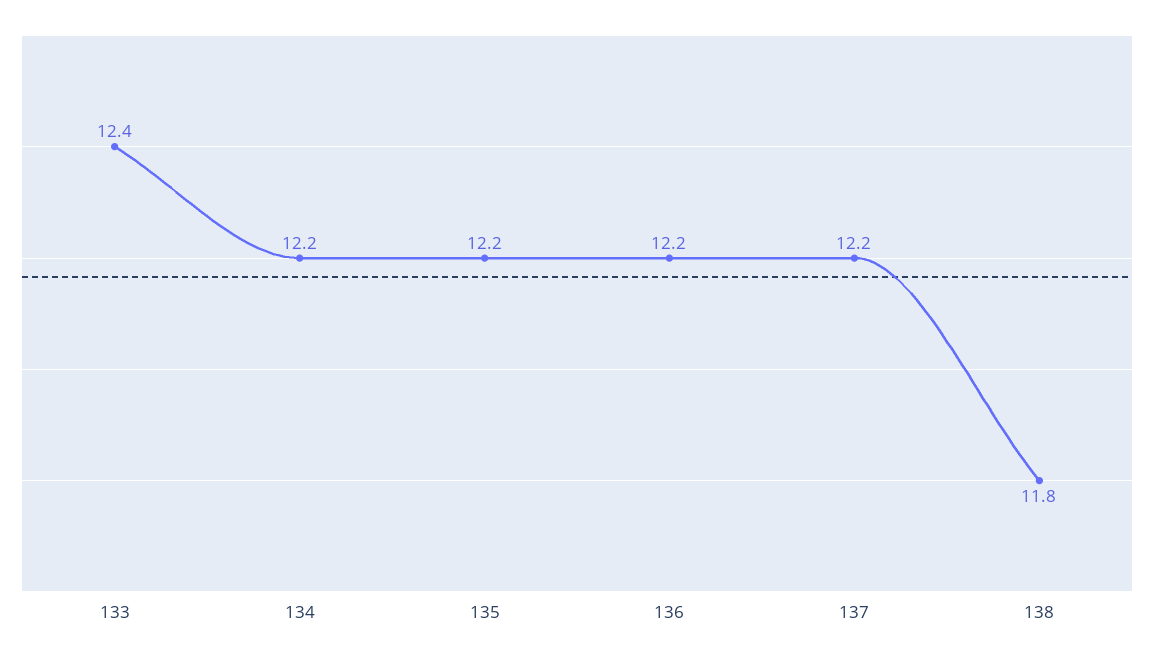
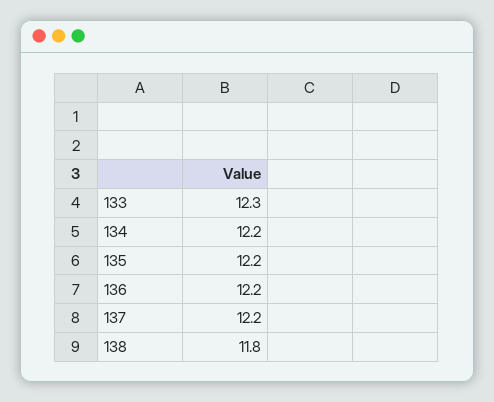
  {
-   "133": 12.4,
+   "133": 12.3,
    "134": 12.2,
    "135": 12.2,
    "136": 12.2,
    "137": 12.2,
    "138": 11.8
  }

